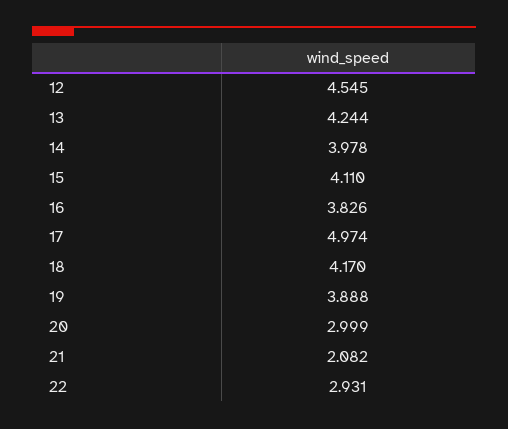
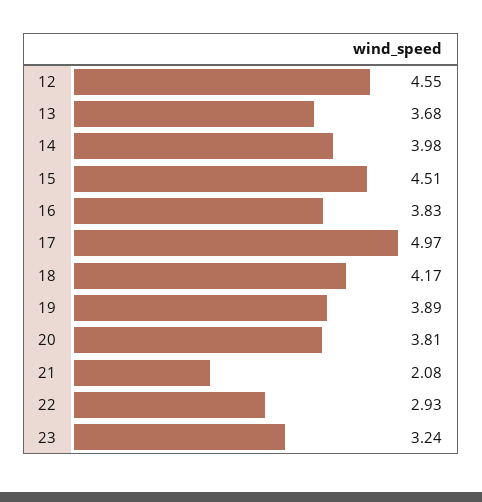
  {
    "12": 4.545,
-   "13": 4.244,
+   "13": 3.68,
    "14": 3.978,
-   "15": 4.11,
+   "15": 4.51,
    "16": 3.826,
    "17": 4.974,
    "18": 4.17,
    "19": 3.888,
-   "20": 2.999,
+   "20": 3.81,
    "21": 2.082,
-   "22": 2.931
+   "22": 2.931,
+   "23": 3.24
  }

